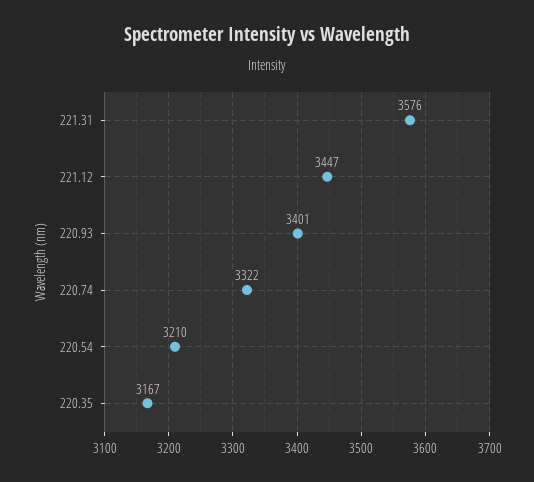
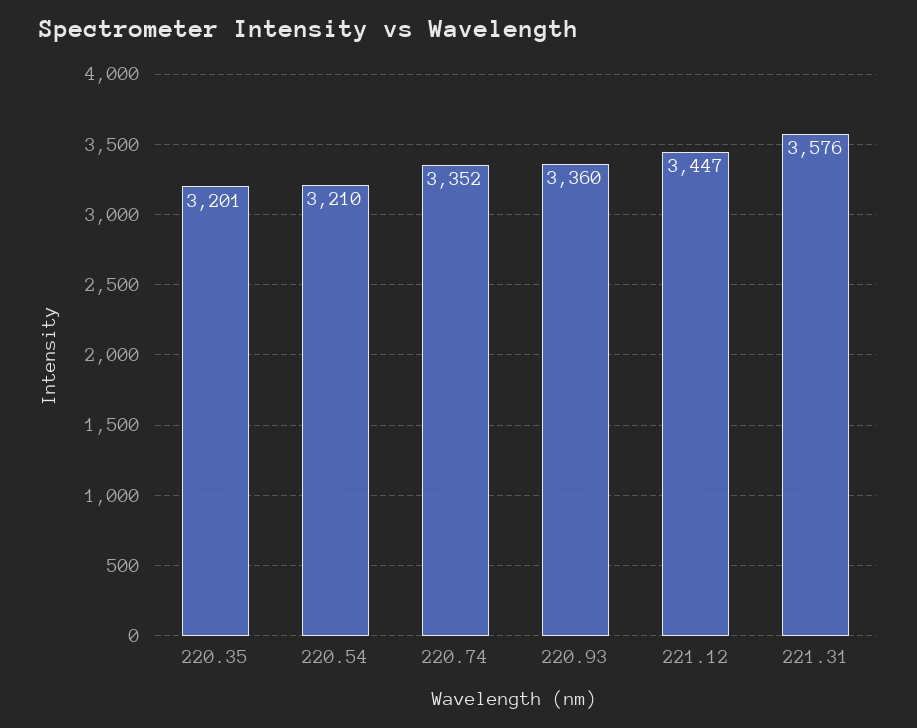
  {
    "221.31": 3576,
    "221.12": 3447,
-   "220.93": 3401,
+   "220.93": 3360,
-   "220.74": 3322,
+   "220.74": 3352,
    "220.54": 3210,
-   "220.35": 3167
+   "220.35": 3201
  }

